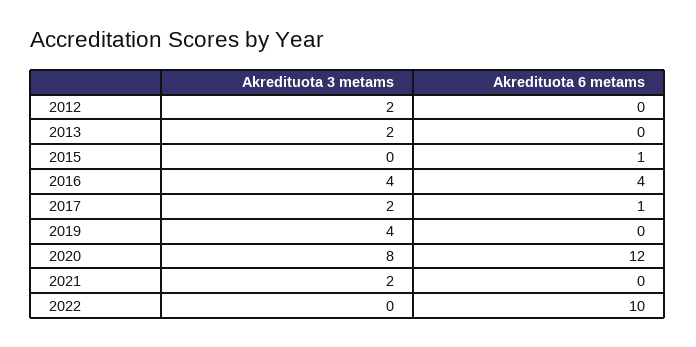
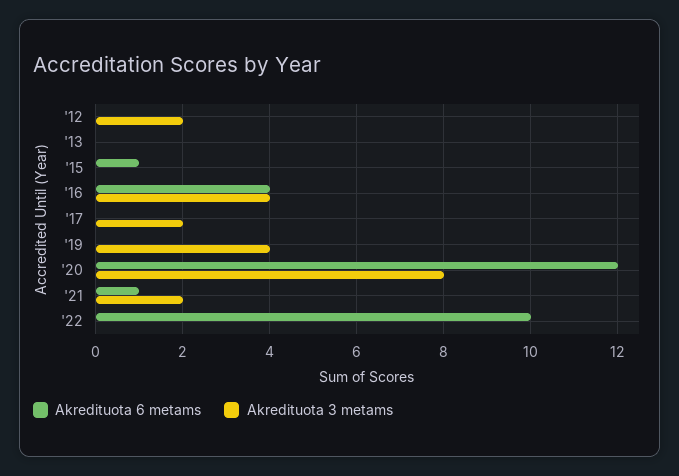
  {
    "Akredituota 3 metams": {
      "2012": 2,
-     "2013": 2,
+     "2013": 0,
      "2015": 0,
      "2016": 4,
      "2017": 2,
      "2019": 4,
      "2020": 8,
      "2021": 2,
      "2022": 0
    },
    "Akredituota 6 metams": {
      "2012": 0,
      "2013": 0,
      "2015": 1,
      "2016": 4,
-     "2017": 1,
+     "2017": 0,
      "2019": 0,
      "2020": 12,
-     "2021": 0,
+     "2021": 1,
      "2022": 10
    }
  }

